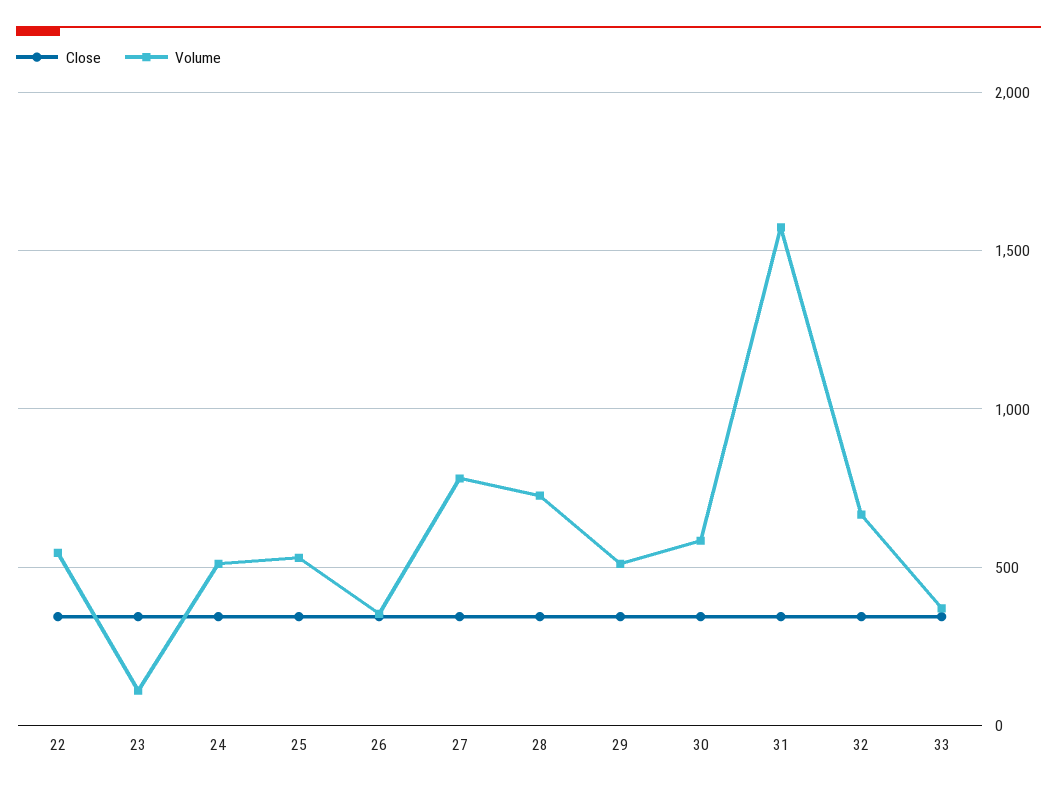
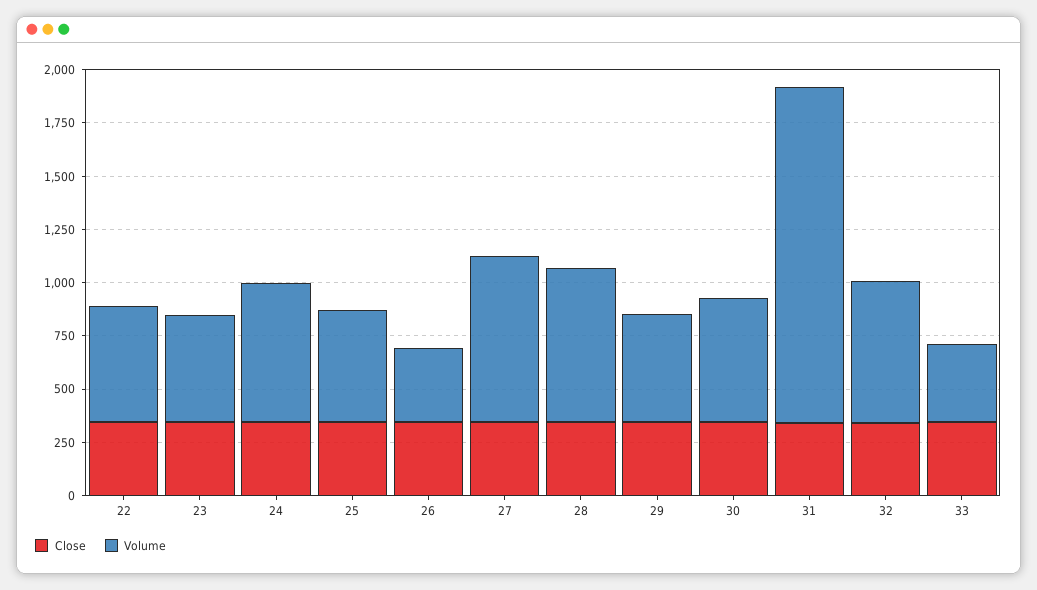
  {
    "Close": {
      "22": 350,
      "23": 350,
      "24": 350,
      "25": 350,
      "26": 350,
      "27": 350,
      "28": 350,
      "29": 350,
      "30": 350,
      "31": 350,
      "32": 350,
      "33": 350
    },
    "Volume": {
      "22": 550,
-     "23": 100,
+     "23": 500,
-     "24": 500,
+     "24": 650,
      "25": 550,
      "26": 350,
      "27": 800,
      "28": 750,
      "29": 500,
      "30": 600,
      "31": 1550,
      "32": 650,
      "33": 350
    }
  }

